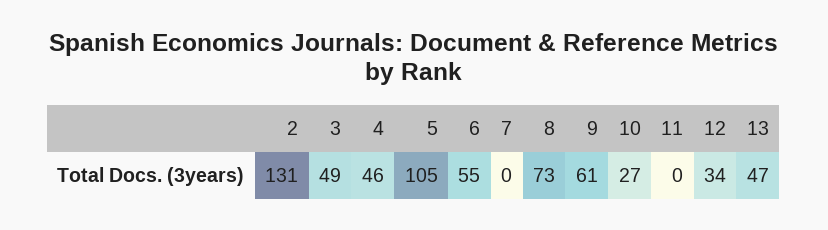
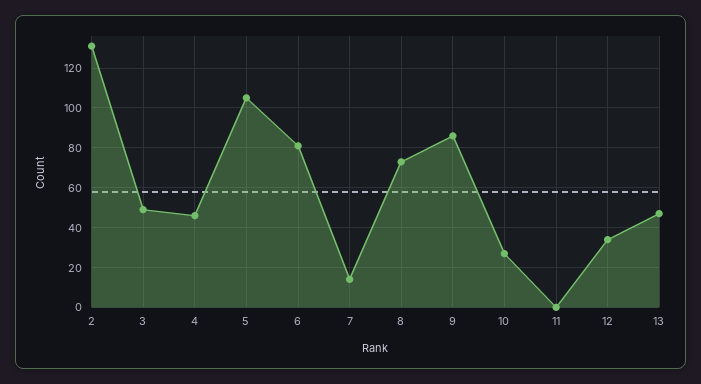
  {
    "2": 131,
    "3": 49,
    "4": 46,
    "5": 105,
-   "6": 55,
+   "6": 80,
-   "7": 0,
+   "7": 15,
    "8": 73,
-   "9": 61,
+   "9": 85,
    "10": 27,
    "11": 0,
    "12": 34,
    "13": 47
  }

